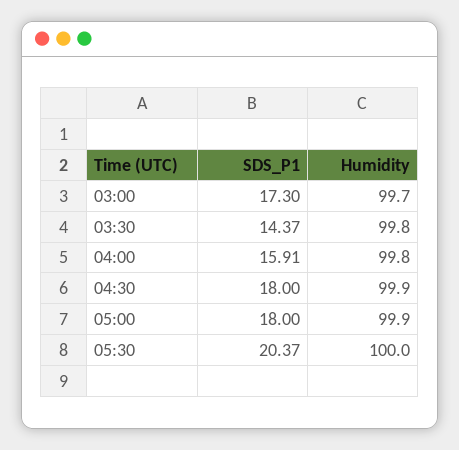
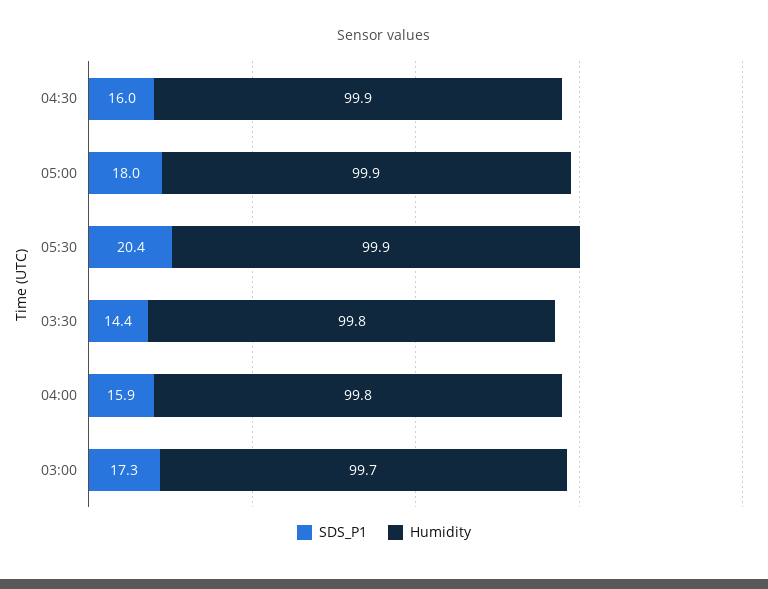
  {
    "SDS_P1": {
      "03:00": 17.3,
      "03:30": 14.37,
      "04:00": 15.91,
-     "04:30": 18,
+     "04:30": 16,
      "05:00": 18,
      "05:30": 20.37
    },
    "Humidity": {
      "03:00": 99.7,
      "03:30": 99.8,
      "04:00": 99.8,
      "04:30": 99.9,
      "05:00": 99.9,
-     "05:30": 100
+     "05:30": 99.9
    }
  }

